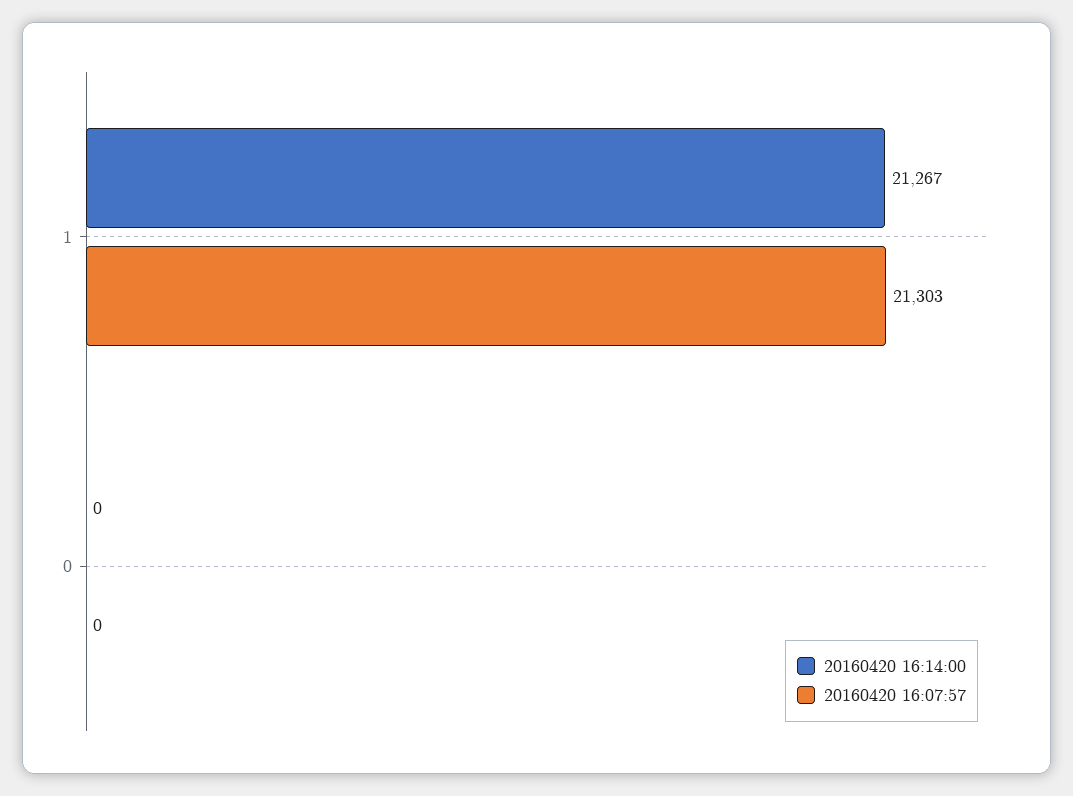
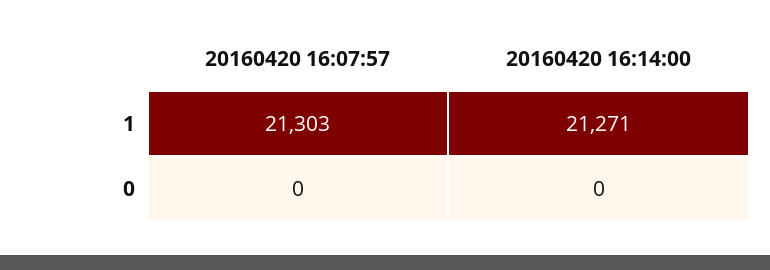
  {
    "20160420 16:14:00": {
-     "1": 21267,
+     "1": 21271,
      "0": 0
    },
    "20160420 16:07:57": {
      "1": 21303,
      "0": 0
    }
  }

